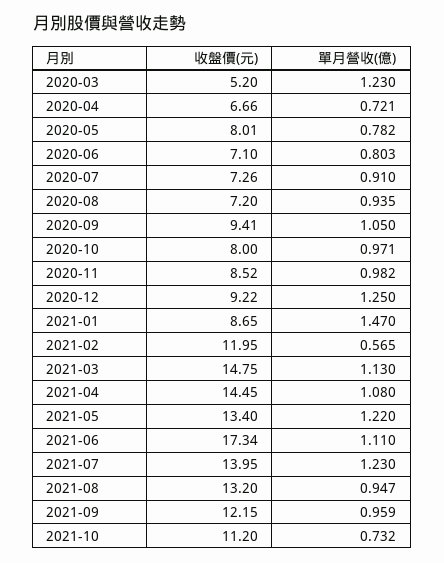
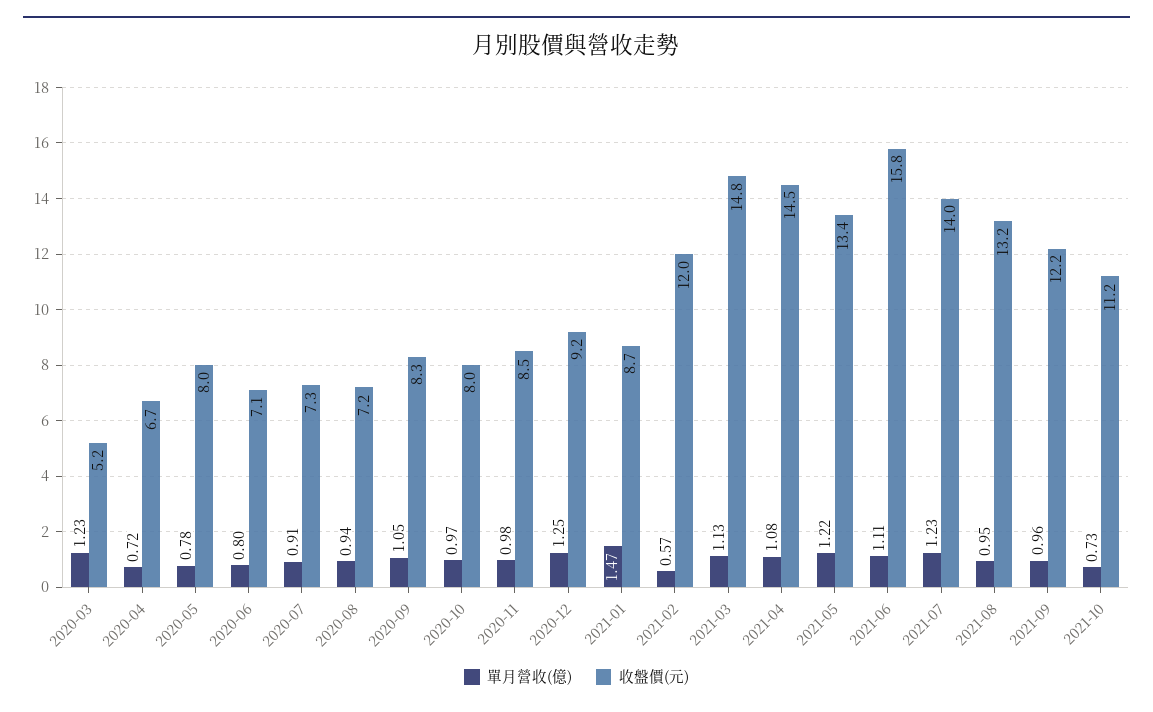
  {
    "收盤價(元)": {
      "2020-03": 5.2,
      "2020-04": 6.66,
      "2020-05": 8.01,
      "2020-06": 7.1,
      "2020-07": 7.26,
      "2020-08": 7.2,
-     "2020-09": 9.41,
+     "2020-09": 8.3,
      "2020-10": 8,
      "2020-11": 8.52,
      "2020-12": 9.22,
      "2021-01": 8.65,
      "2021-02": 11.95,
      "2021-03": 14.75,
      "2021-04": 14.45,
      "2021-05": 13.4,
-     "2021-06": 17.34,
+     "2021-06": 15.8,
      "2021-07": 13.95,
      "2021-08": 13.2,
      "2021-09": 12.15,
      "2021-10": 11.2
    },
    "單月營收(億)": {
      "2020-03": 1.23,
      "2020-04": 0.721,
      "2020-05": 0.782,
      "2020-06": 0.803,
      "2020-07": 0.91,
      "2020-08": 0.935,
      "2020-09": 1.05,
      "2020-10": 0.971,
      "2020-11": 0.982,
      "2020-12": 1.25,
      "2021-01": 1.47,
      "2021-02": 0.565,
      "2021-03": 1.13,
      "2021-04": 1.08,
      "2021-05": 1.22,
      "2021-06": 1.11,
      "2021-07": 1.23,
      "2021-08": 0.947,
      "2021-09": 0.959,
      "2021-10": 0.732
    }
  }

